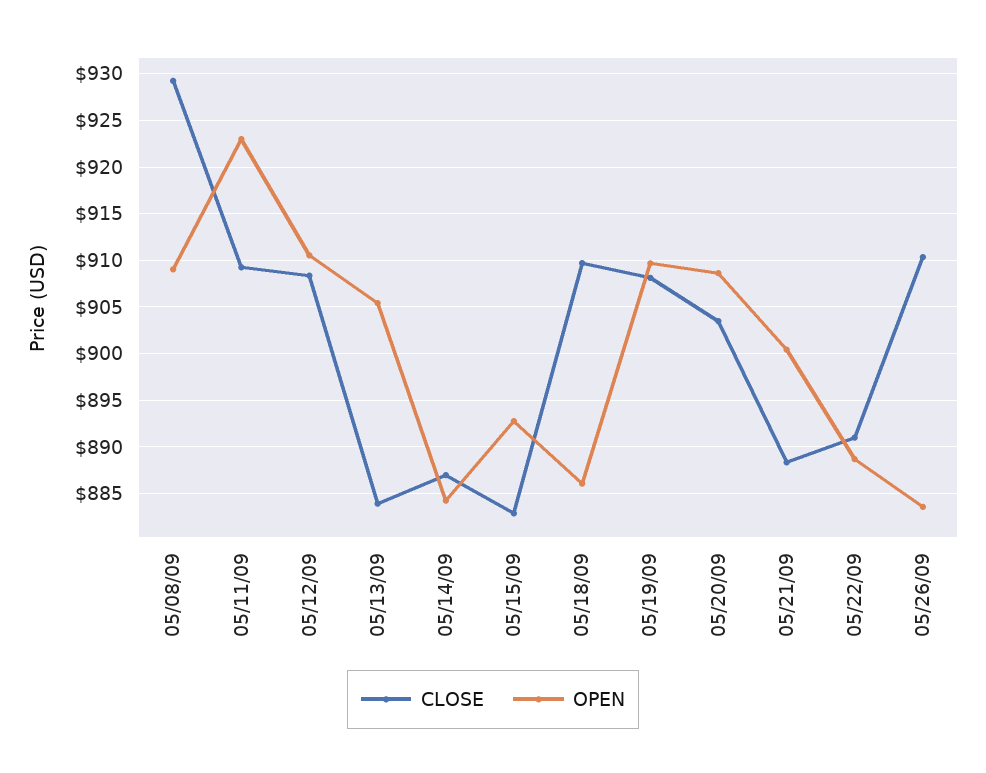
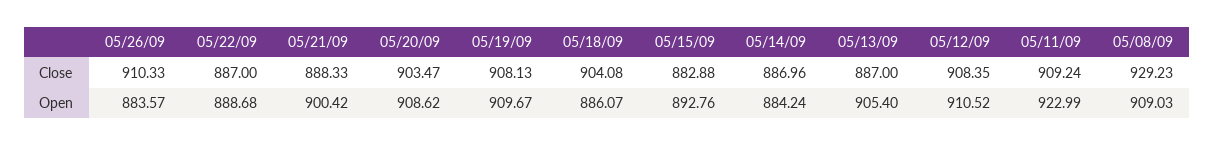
  {
    "CLOSE": {
      "05/08/09": 929.23,
      "05/11/09": 909.24,
      "05/12/09": 908.35,
-     "05/13/09": 884,
+     "05/13/09": 887,
      "05/14/09": 886.96,
      "05/15/09": 882.88,
-     "05/18/09": 910,
+     "05/18/09": 904.08,
      "05/19/09": 908.13,
      "05/20/09": 903.47,
      "05/21/09": 888.33,
-     "05/22/09": 891,
+     "05/22/09": 887,
      "05/26/09": 910.33
    },
    "OPEN": {
      "05/08/09": 909.03,
      "05/11/09": 922.99,
      "05/12/09": 910.52,
      "05/13/09": 905.4,
      "05/14/09": 884.24,
      "05/15/09": 892.76,
      "05/18/09": 886.07,
      "05/19/09": 909.67,
      "05/20/09": 908.62,
      "05/21/09": 900.42,
      "05/22/09": 888.68,
      "05/26/09": 883.57
    }
  }

